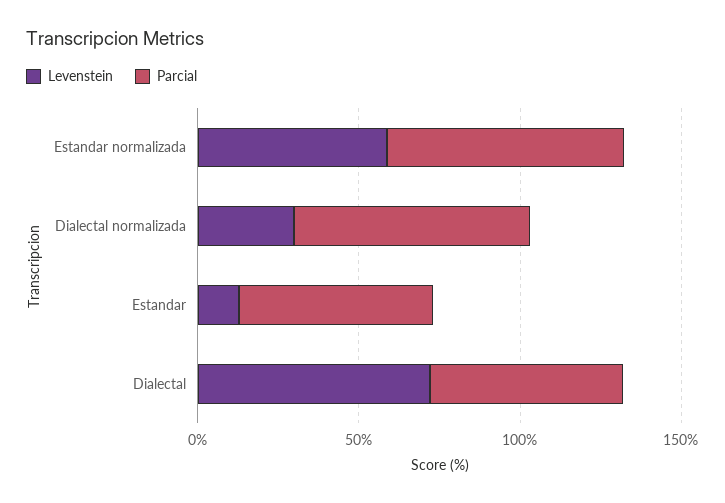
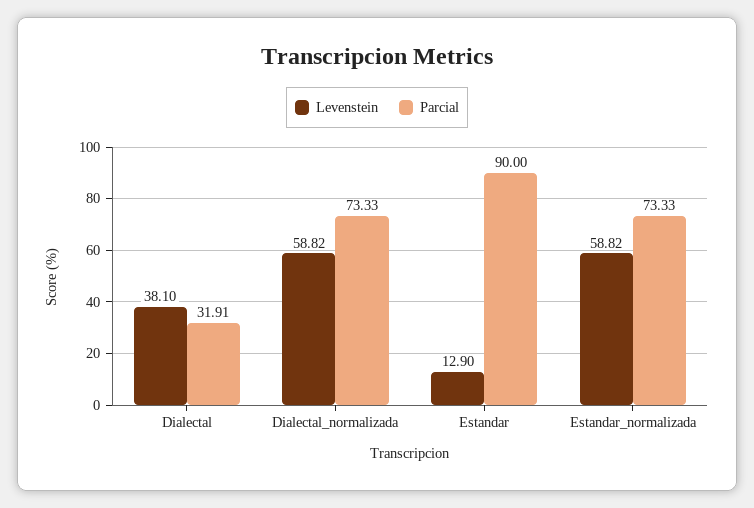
  {
    "Levenstein": {
      "Estandar normalizada": 58.82,
-     "Dialectal normalizada": 30,
+     "Dialectal normalizada": 58.82,
      "Estandar": 12.9,
-     "Dialectal": 70
+     "Dialectal": 38.1
    },
    "Parcial": {
      "Estandar normalizada": 73.33,
      "Dialectal normalizada": 73.33,
-     "Estandar": 60,
+     "Estandar": 90,
-     "Dialectal": 60
+     "Dialectal": 31.91
    }
  }

